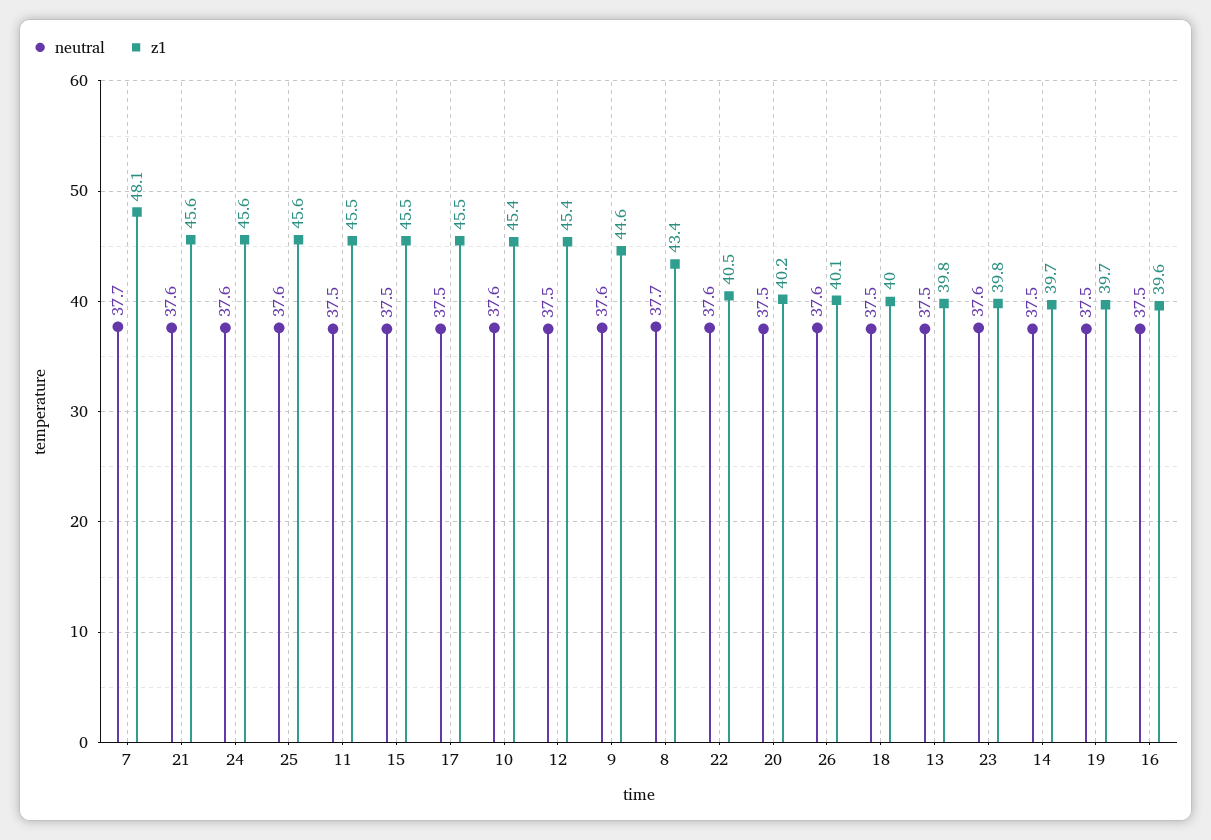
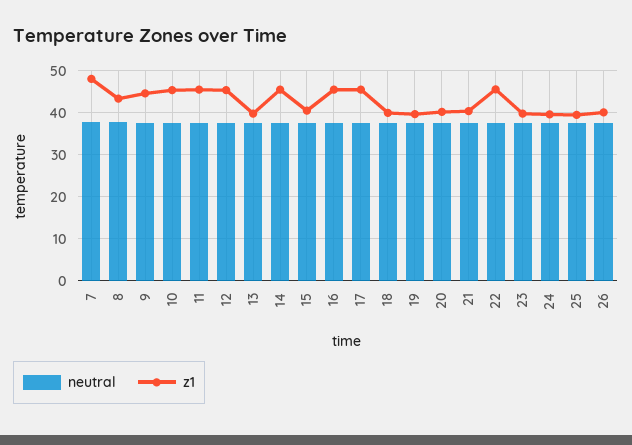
  {
    "neutral": {
      "7": 37.7,
      "21": 37.6,
      "24": 37.6,
      "25": 37.6,
      "11": 37.5,
      "15": 37.5,
      "17": 37.5,
      "10": 37.6,
      "12": 37.5,
      "9": 37.6,
      "8": 37.7,
      "22": 37.6,
      "20": 37.5,
      "26": 37.6,
      "18": 37.5,
      "13": 37.5,
      "23": 37.6,
      "14": 37.5,
      "19": 37.5,
      "16": 37.5
    },
    "z1": {
      "7": 48.1,
-     "21": 45.6,
+     "21": 40,
-     "24": 45.6,
+     "24": 40,
-     "25": 45.6,
+     "25": 40,
      "11": 45.5,
-     "15": 45.5,
+     "15": 40,
      "17": 45.5,
      "10": 45.4,
      "12": 45.4,
      "9": 44.6,
      "8": 43.4,
-     "22": 40.5,
+     "22": 46,
      "20": 40.2,
      "26": 40.1,
      "18": 40,
      "13": 39.8,
      "23": 39.8,
-     "14": 39.7,
+     "14": 46,
      "19": 39.7,
-     "16": 39.6
+     "16": 46
    }
  }

